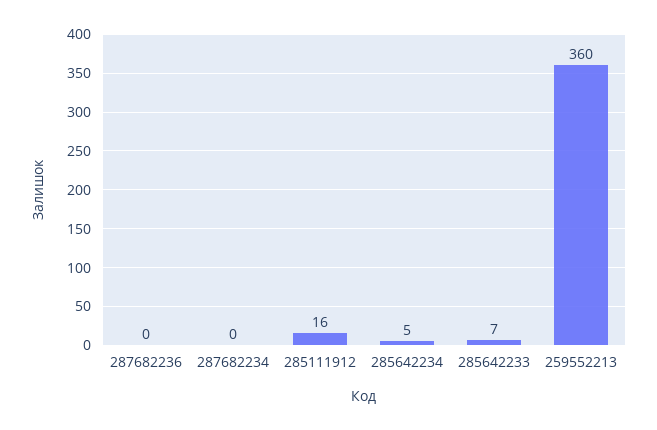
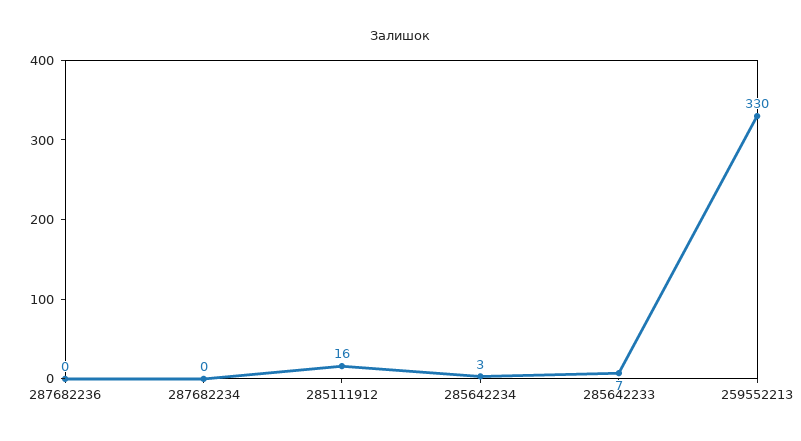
  {
    "287682236": 0,
    "287682234": 0,
    "285111912": 16,
-   "285642234": 5,
+   "285642234": 3,
    "285642233": 7,
-   "259552213": 360
+   "259552213": 330
  }

